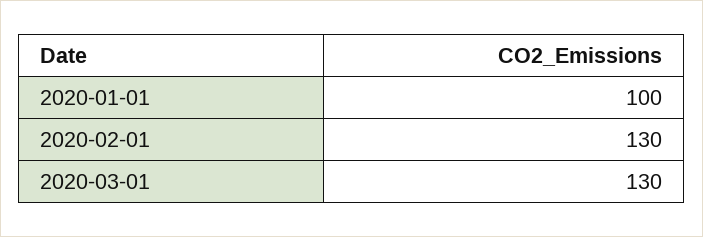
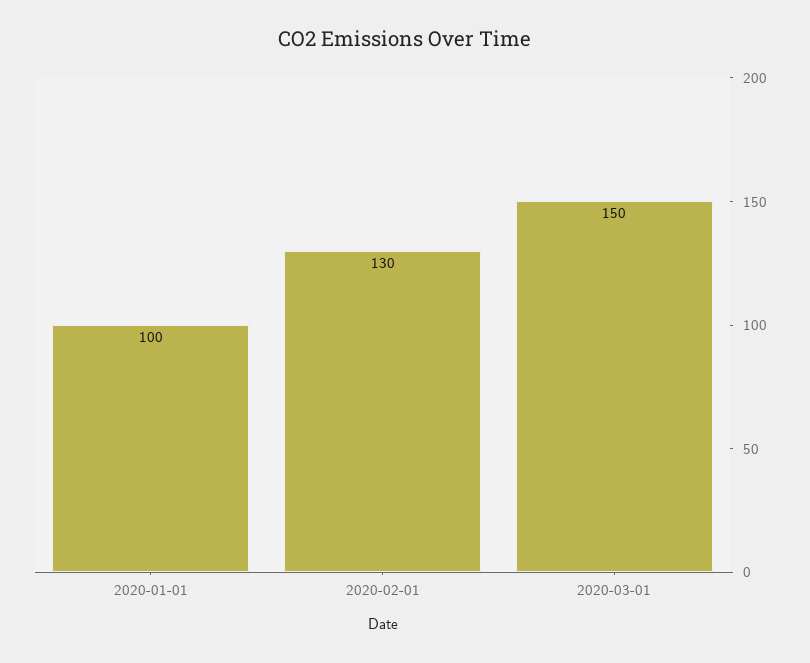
  {
    "2020-01-01": 100,
    "2020-02-01": 130,
-   "2020-03-01": 130
+   "2020-03-01": 150
  }

